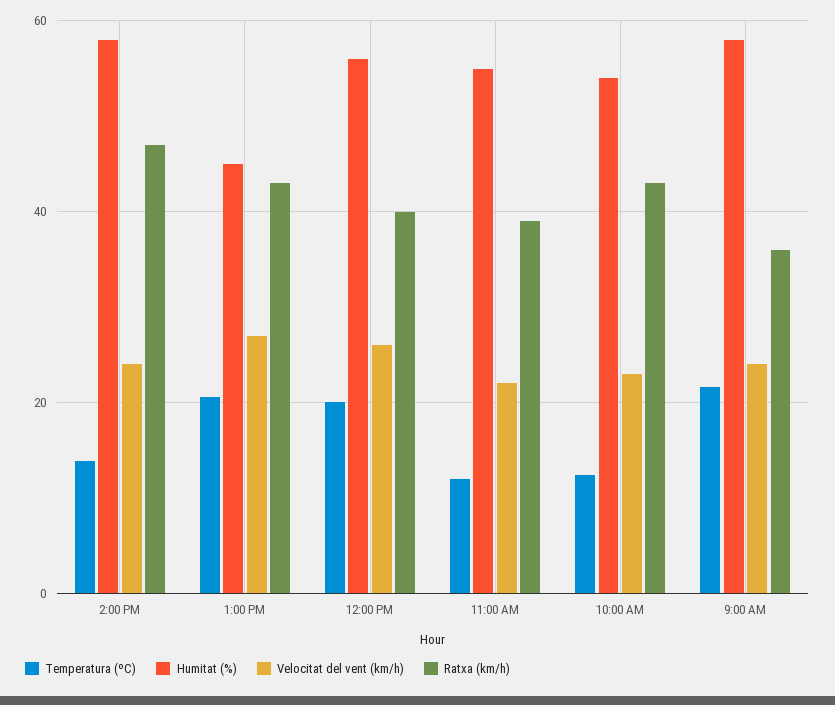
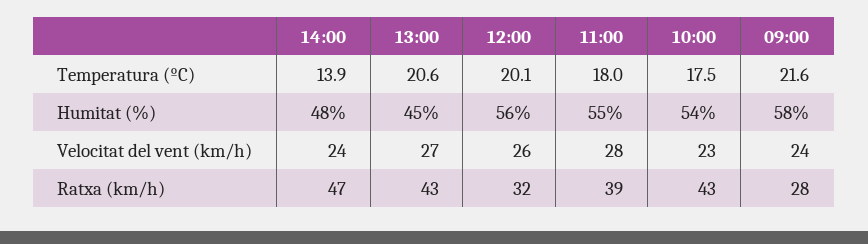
  {
    "Temperatura (ºC)": {
      "2:00 PM": 13.9,
      "1:00 PM": 20.6,
      "12:00 PM": 20.1,
-     "11:00 AM": 12,
+     "11:00 AM": 18,
-     "10:00 AM": 12,
+     "10:00 AM": 17.5,
      "9:00 AM": 21.6
    },
    "Humitat (%)": {
-     "2:00 PM": 58,
+     "2:00 PM": 48,
      "1:00 PM": 45,
      "12:00 PM": 56,
      "11:00 AM": 55,
      "10:00 AM": 54,
      "9:00 AM": 58
    },
    "Velocitat del vent (km/h)": {
      "2:00 PM": 24,
      "1:00 PM": 27,
      "12:00 PM": 26,
-     "11:00 AM": 22,
+     "11:00 AM": 28,
      "10:00 AM": 23,
      "9:00 AM": 24
    },
    "Ratxa (km/h)": {
      "2:00 PM": 47,
      "1:00 PM": 43,
-     "12:00 PM": 40,
+     "12:00 PM": 32,
      "11:00 AM": 39,
      "10:00 AM": 43,
-     "9:00 AM": 36
+     "9:00 AM": 28
    }
  }

